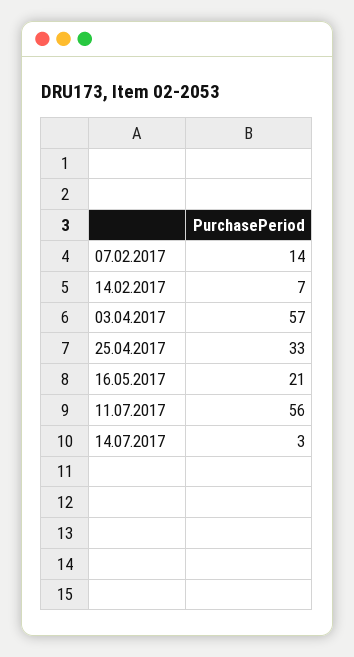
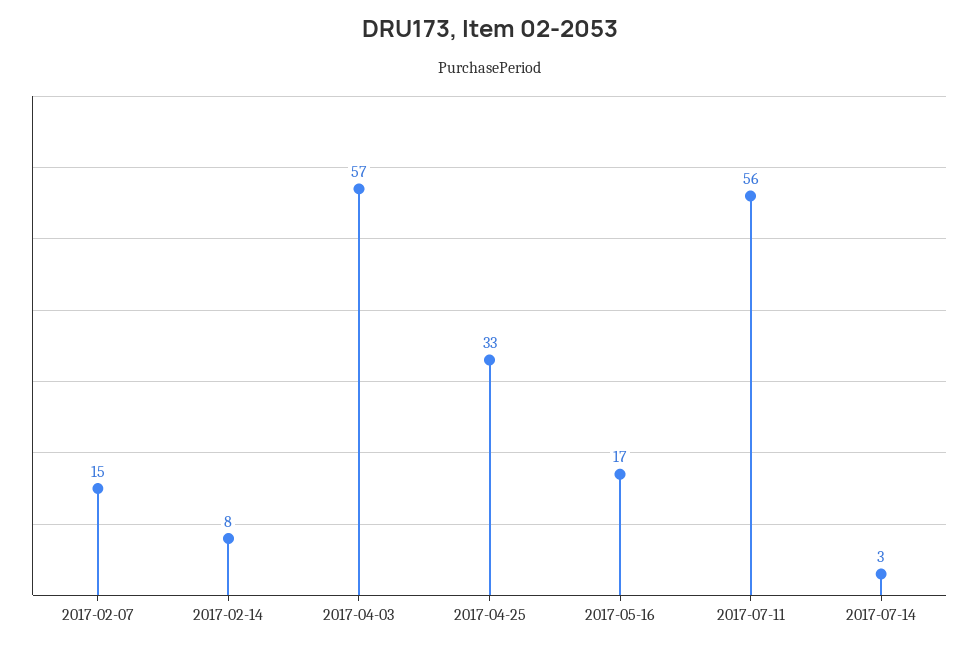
  {
-   "07.02.2017": 14,
+   "07.02.2017": 15,
-   "14.02.2017": 7,
+   "14.02.2017": 8,
    "03.04.2017": 57,
    "25.04.2017": 33,
-   "16.05.2017": 21,
+   "16.05.2017": 17,
    "11.07.2017": 56,
    "14.07.2017": 3
  }

